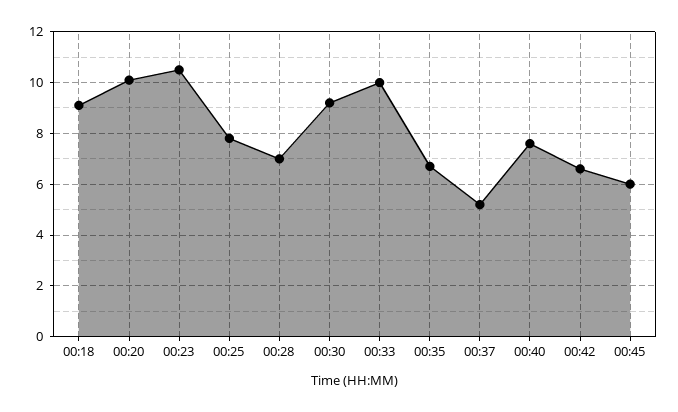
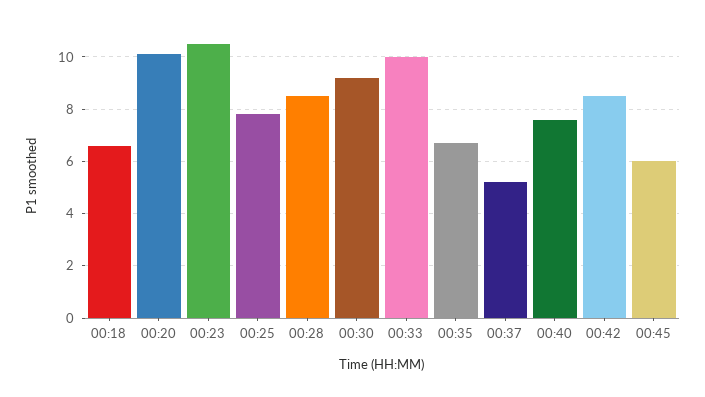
  {
-   "00:18": 9,
+   "00:18": 6.5,
    "00:20": 10,
    "00:23": 10.5,
    "00:25": 8,
-   "00:28": 7,
+   "00:28": 8.5,
    "00:30": 9,
    "00:33": 10,
    "00:35": 6.5,
    "00:37": 5,
    "00:40": 7.5,
-   "00:42": 6.5,
+   "00:42": 8.5,
    "00:45": 6
  }

